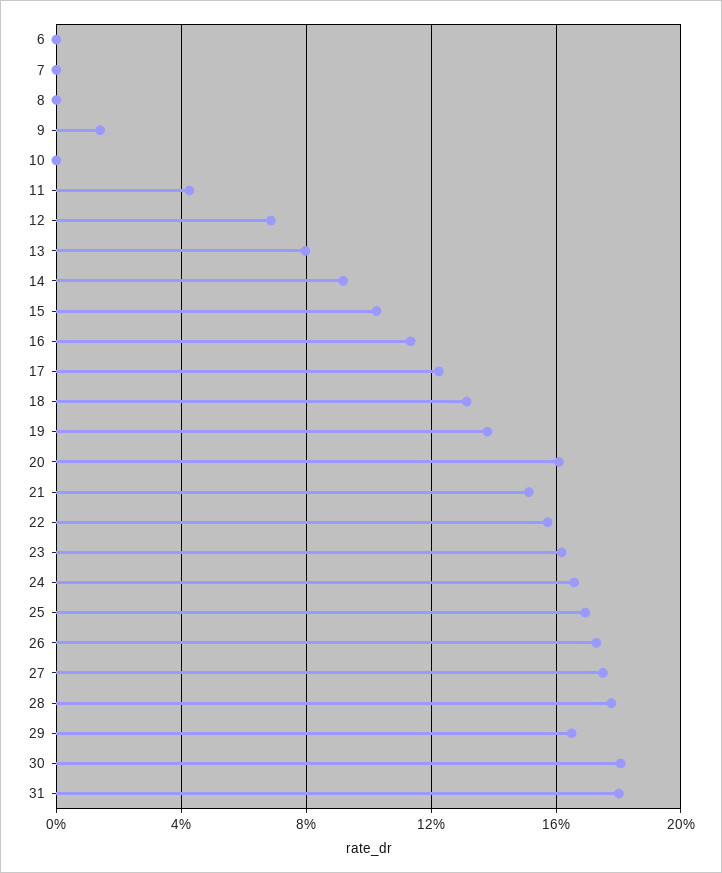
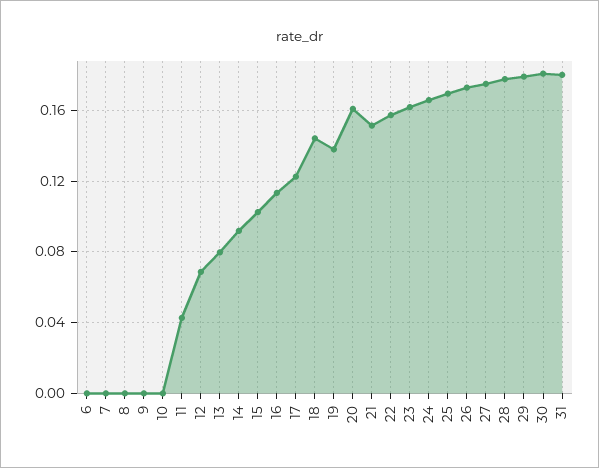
  {
    "6": 0,
    "7": 0,
    "8": 0,
-   "9": 0.015,
+   "9": 0,
    "10": 0,
    "11": 0.045,
    "12": 0.07,
    "13": 0.08,
    "14": 0.09,
    "15": 0.105,
    "16": 0.115,
    "17": 0.125,
-   "18": 0.13,
+   "18": 0.145,
    "19": 0.14,
    "20": 0.16,
    "21": 0.15,
    "22": 0.155,
    "23": 0.16,
    "24": 0.165,
    "25": 0.17,
    "26": 0.175,
    "27": 0.175,
    "28": 0.18,
-   "29": 0.165,
+   "29": 0.18,
    "30": 0.18,
    "31": 0.18
  }

